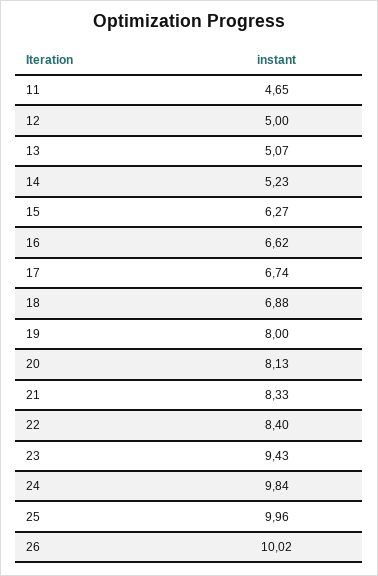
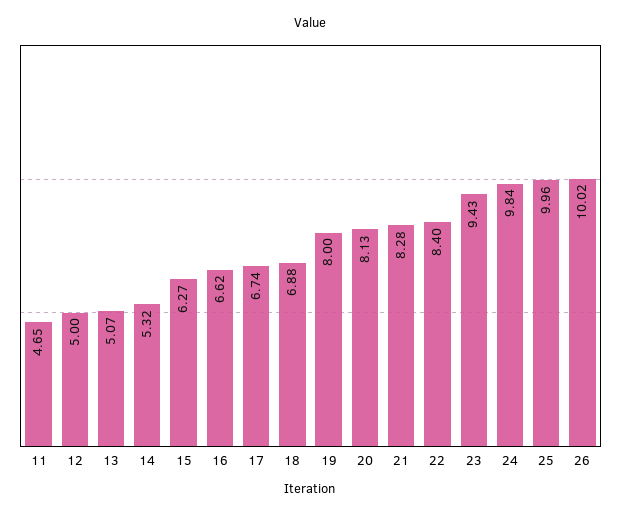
  {
    "11": 4.65,
    "12": 5,
    "13": 5.07,
-   "14": 5.23,
+   "14": 5.32,
    "15": 6.27,
    "16": 6.62,
    "17": 6.74,
    "18": 6.88,
    "19": 8,
    "20": 8.13,
-   "21": 8.33,
+   "21": 8.28,
    "22": 8.4,
    "23": 9.43,
    "24": 9.84,
    "25": 9.96,
    "26": 10.02
  }

